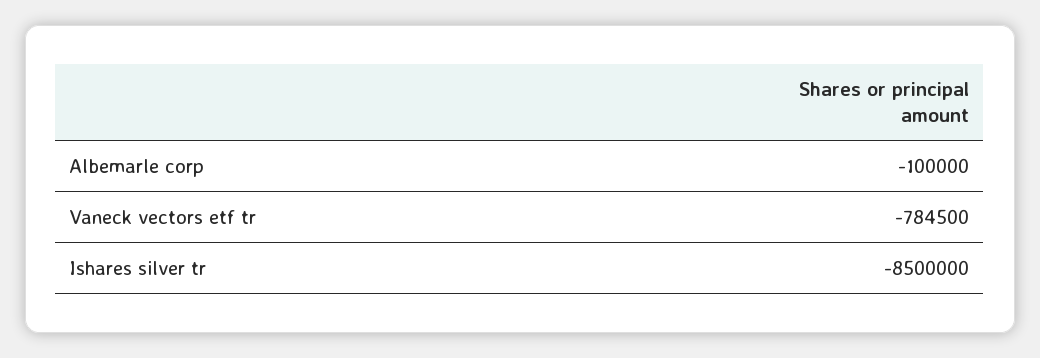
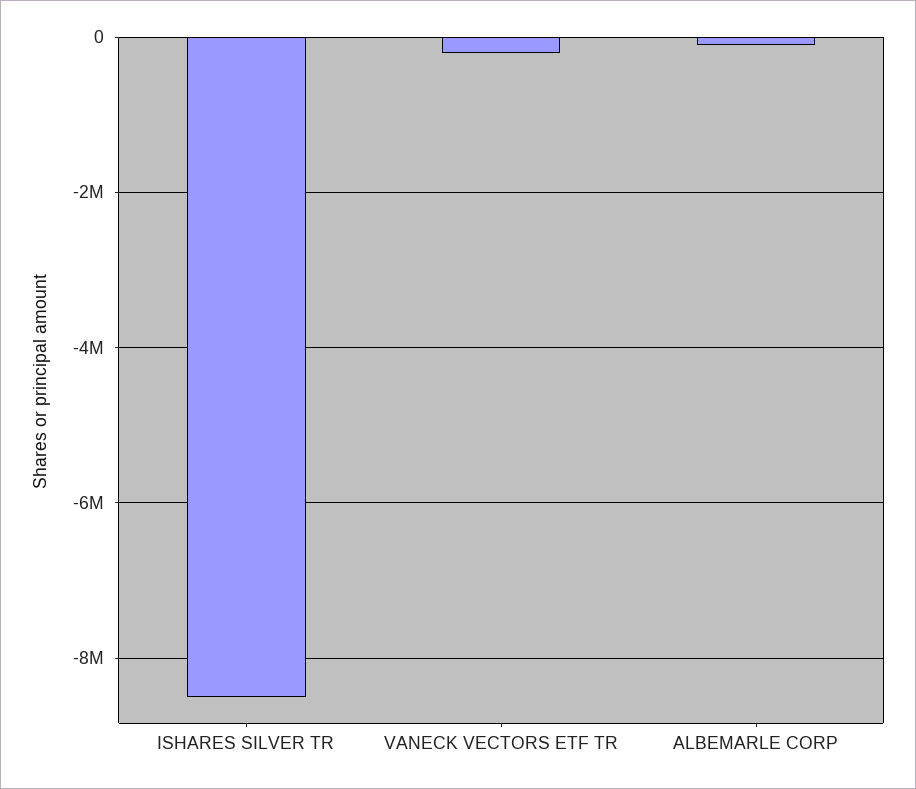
  {
    "Albemarle corp": -100000,
-   "Vaneck vectors etf tr": -784500,
+   "Vaneck vectors etf tr": -200000,
    "Ishares silver tr": -8500000
  }

